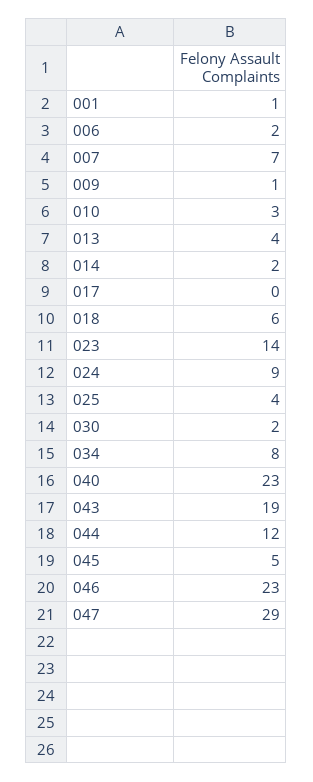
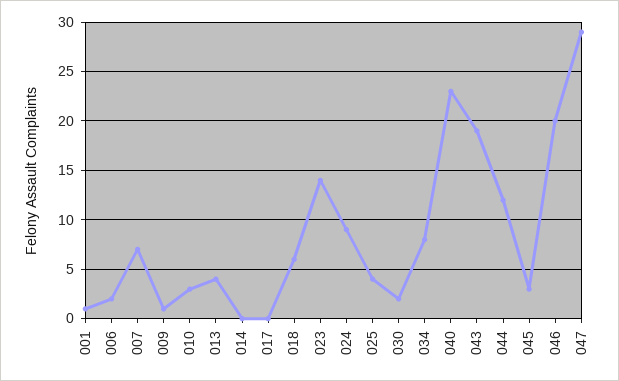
  {
    "001": 1,
    "006": 2,
    "007": 7,
    "009": 1,
    "010": 3,
    "013": 4,
-   "014": 2,
+   "014": 0,
    "017": 0,
    "018": 6,
    "023": 14,
    "024": 9,
    "025": 4,
    "030": 2,
    "034": 8,
    "040": 23,
    "043": 19,
    "044": 12,
-   "045": 5,
+   "045": 3,
-   "046": 23,
+   "046": 20,
    "047": 29
  }

